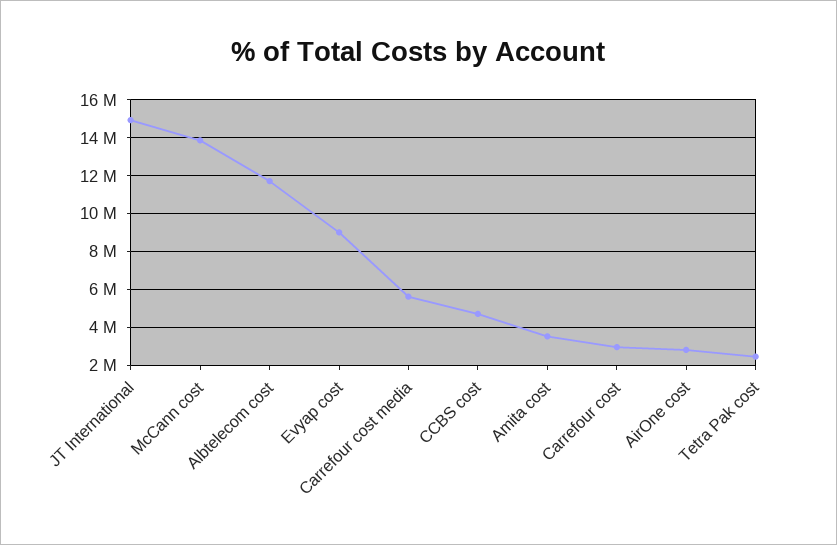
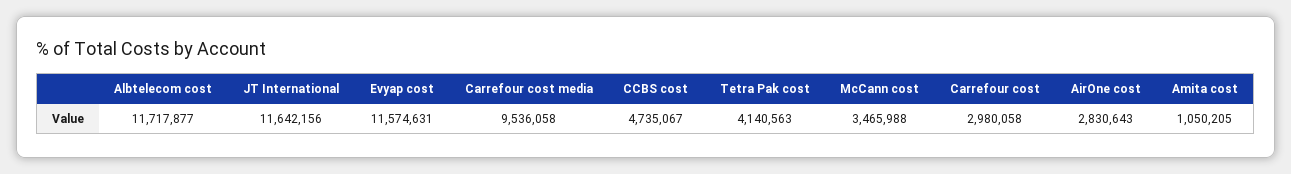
  {
-   "JT International": 15000000,
+   "JT International": 11642156,
-   "McCann cost": 14000000,
+   "McCann cost": 3465988,
    "Albtelecom cost": 11717877,
-   "Evyap cost": 9000000,
+   "Evyap cost": 11574631,
-   "Carrefour cost media": 5500000,
+   "Carrefour cost media": 9536058,
    "CCBS cost": 4735067,
-   "Amita cost": 3500000,
+   "Amita cost": 1050205,
    "Carrefour cost": 2980058,
    "AirOne cost": 2830643,
-   "Tetra Pak cost": 2500000
+   "Tetra Pak cost": 4140563
  }

